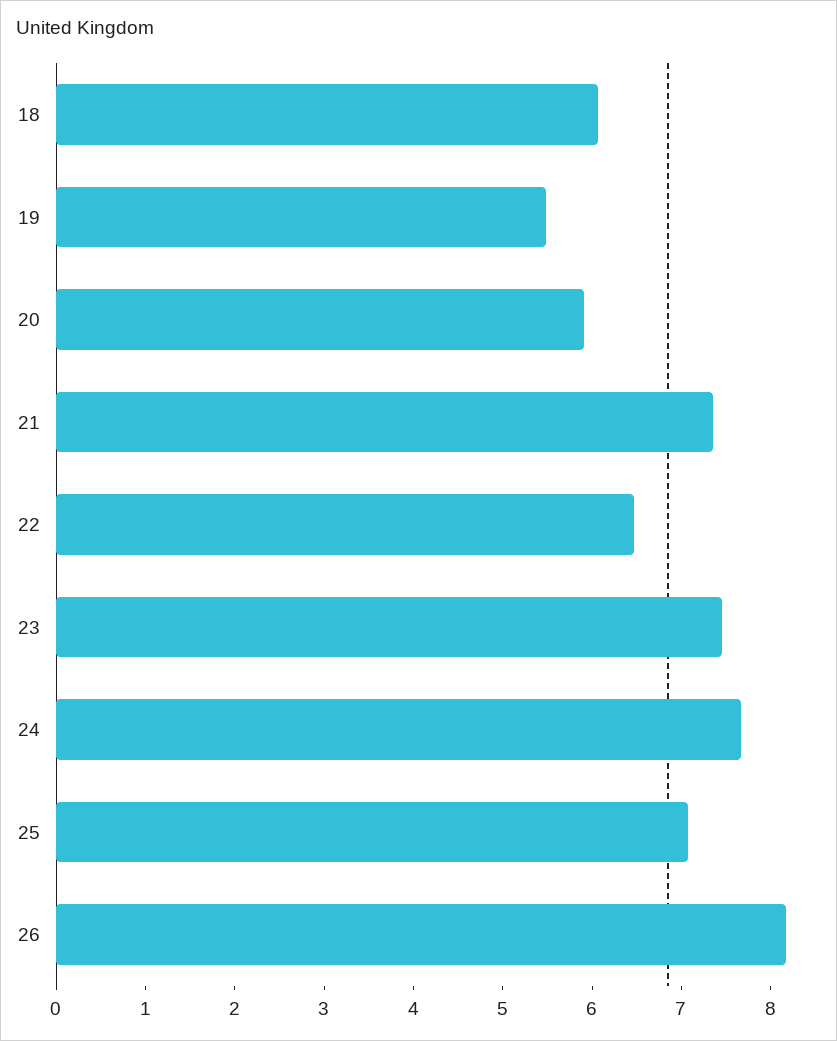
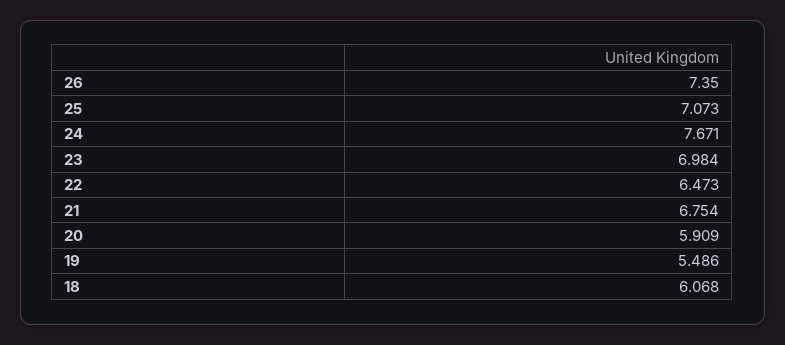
  {
    "18": 6.068,
    "19": 5.486,
    "20": 5.909,
-   "21": 7.4,
+   "21": 6.754,
    "22": 6.473,
-   "23": 7.4,
+   "23": 6.984,
    "24": 7.671,
    "25": 7.073,
-   "26": 8.2
+   "26": 7.35
  }

